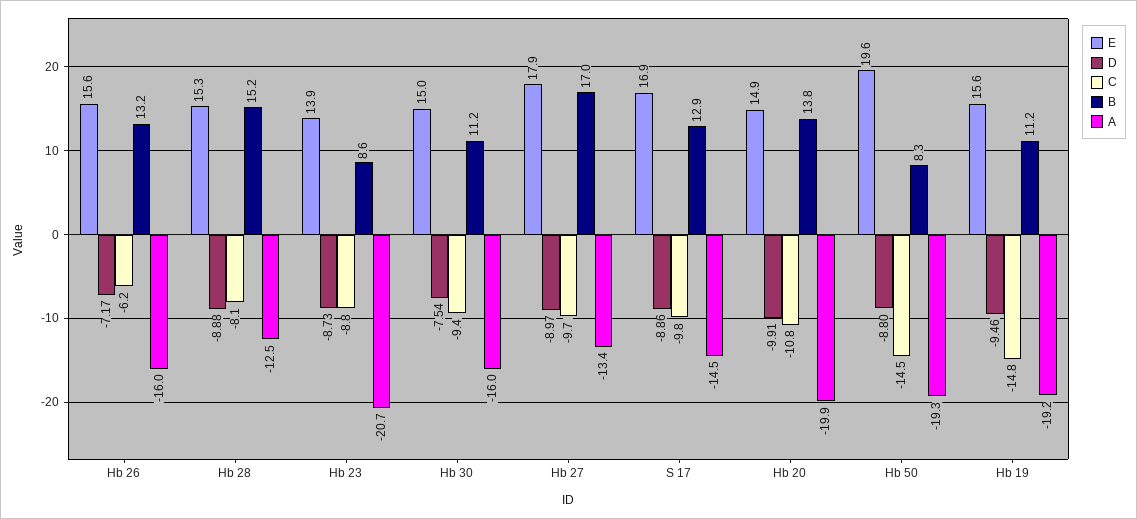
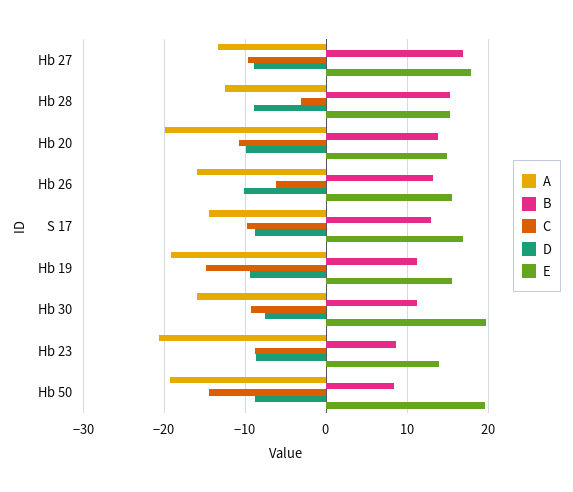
  {
    "E": {
      "Hb 26": 15.6,
      "Hb 28": 15.3,
      "Hb 23": 13.9,
-     "Hb 30": 15,
+     "Hb 30": 20,
      "Hb 27": 17.9,
      "S 17": 16.9,
      "Hb 20": 14.9,
      "Hb 50": 19.6,
      "Hb 19": 15.6
    },
    "D": {
-     "Hb 26": -7.17,
+     "Hb 26": -10,
      "Hb 28": -8.88,
      "Hb 23": -8.73,
      "Hb 30": -7.54,
      "Hb 27": -8.97,
      "S 17": -8.86,
      "Hb 20": -9.91,
      "Hb 50": -8.8,
      "Hb 19": -9.46
    },
    "C": {
      "Hb 26": -6.2,
-     "Hb 28": -8.1,
+     "Hb 28": -3,
      "Hb 23": -8.8,
      "Hb 30": -9.4,
      "Hb 27": -9.7,
      "S 17": -9.8,
      "Hb 20": -10.8,
      "Hb 50": -14.5,
      "Hb 19": -14.8
    },
    "B": {
      "Hb 26": 13.2,
      "Hb 28": 15.2,
      "Hb 23": 8.6,
      "Hb 30": 11.2,
      "Hb 27": 17,
      "S 17": 12.9,
      "Hb 20": 13.8,
      "Hb 50": 8.3,
      "Hb 19": 11.2
    },
    "A": {
      "Hb 26": -16,
      "Hb 28": -12.5,
      "Hb 23": -20.7,
      "Hb 30": -16,
      "Hb 27": -13.4,
      "S 17": -14.5,
      "Hb 20": -19.9,
      "Hb 50": -19.3,
      "Hb 19": -19.2
    }
  }

